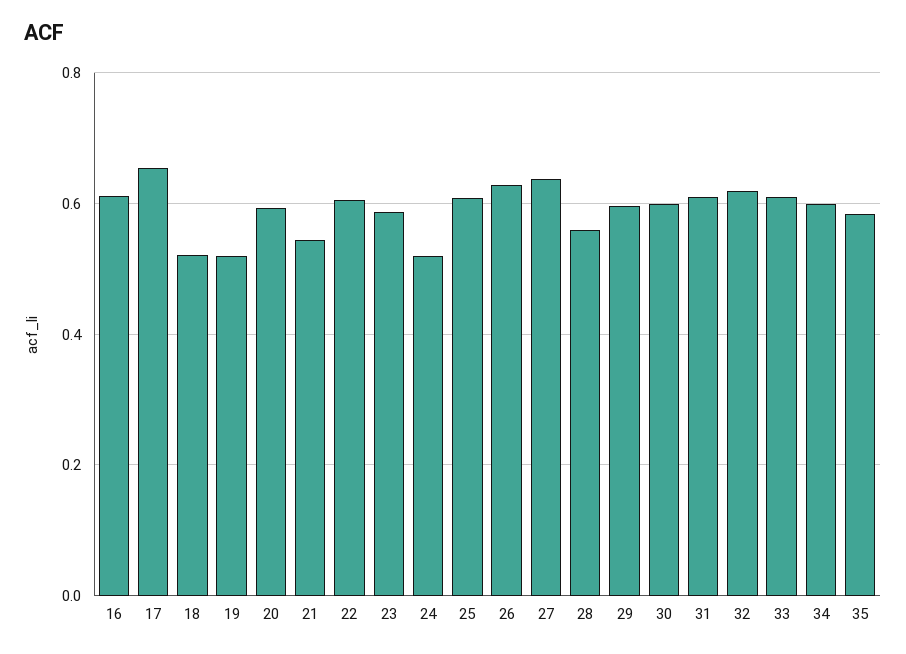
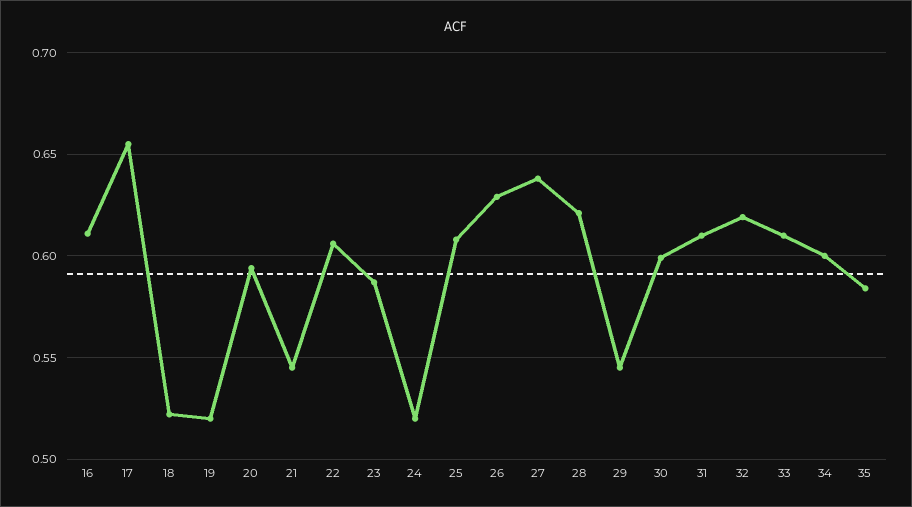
  {
    "16": 0.61,
    "17": 0.655,
    "18": 0.52,
    "19": 0.52,
    "20": 0.595,
    "21": 0.545,
    "22": 0.605,
    "23": 0.585,
    "24": 0.52,
    "25": 0.61,
    "26": 0.63,
    "27": 0.64,
-   "28": 0.56,
+   "28": 0.62,
-   "29": 0.6,
+   "29": 0.545,
    "30": 0.6,
    "31": 0.61,
    "32": 0.62,
    "33": 0.61,
    "34": 0.6,
    "35": 0.585
  }

